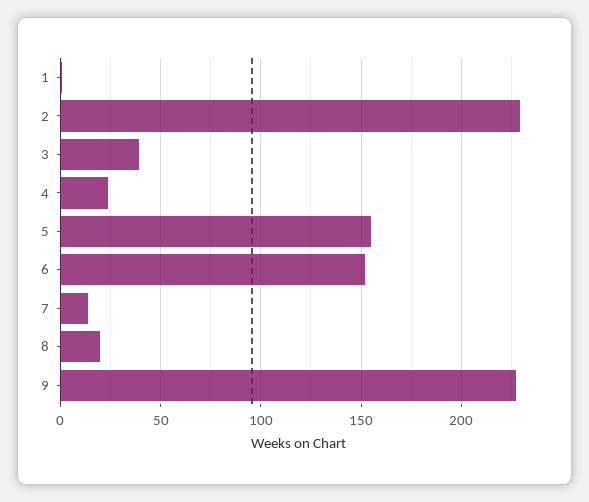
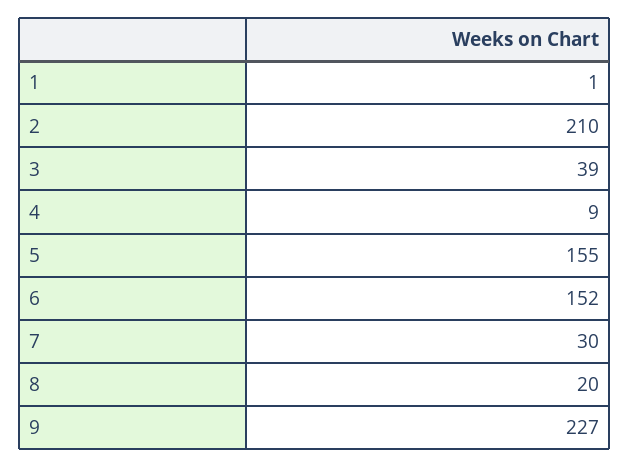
  {
    "1": 1,
-   "2": 230,
+   "2": 210,
    "3": 39,
-   "4": 25,
+   "4": 9,
    "5": 155,
    "6": 152,
-   "7": 15,
+   "7": 30,
    "8": 20,
    "9": 227
  }

